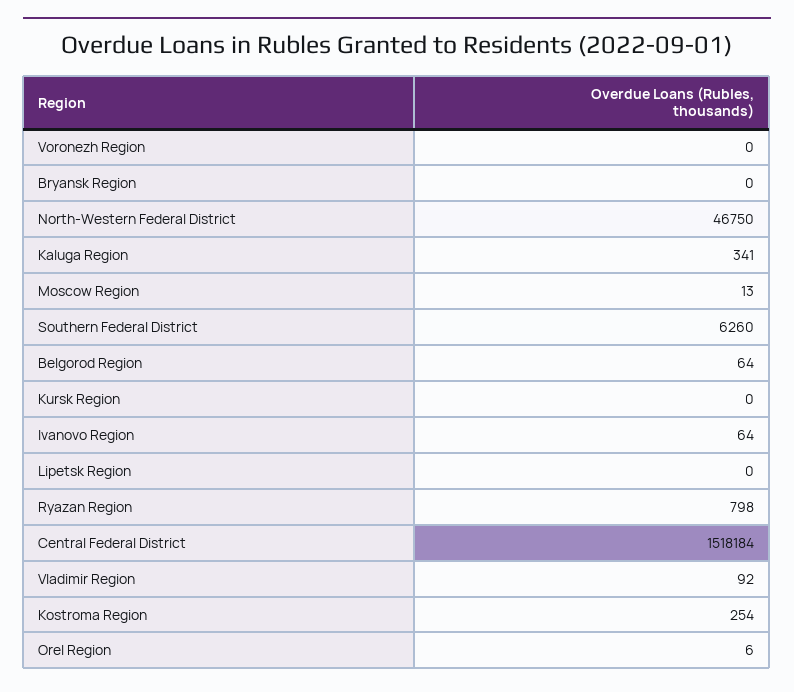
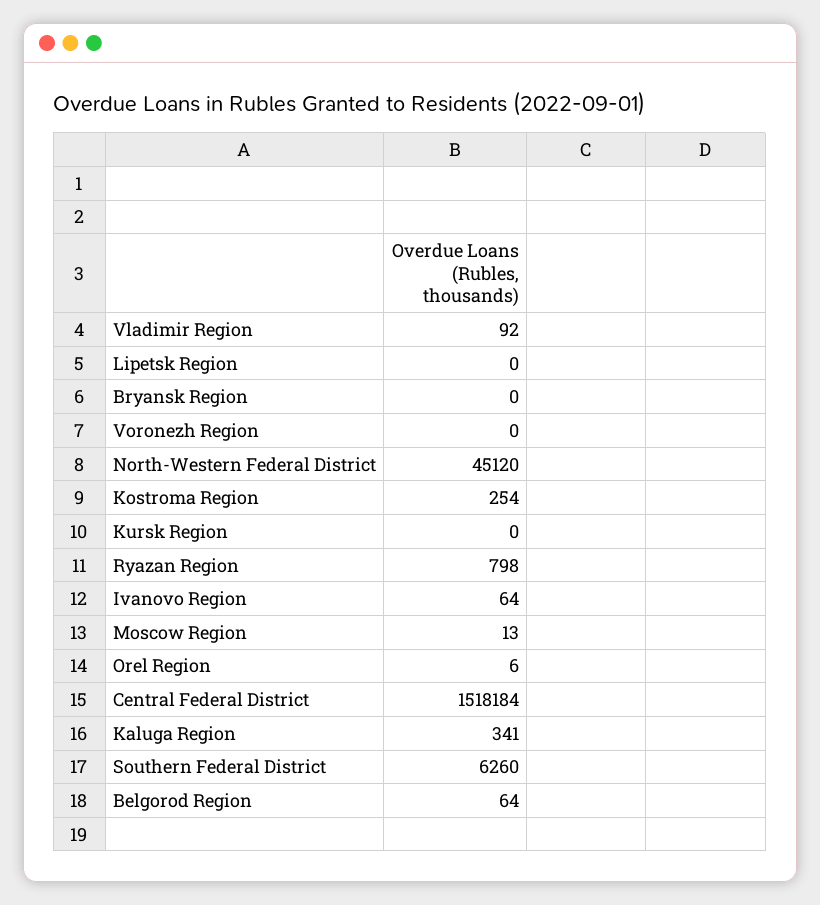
  {
    "Voronezh Region": 0,
    "Bryansk Region": 0,
-   "North-Western Federal District": 46750,
+   "North-Western Federal District": 45120,
    "Kaluga Region": 341,
    "Moscow Region": 13,
    "Southern Federal District": 6260,
    "Belgorod Region": 64,
    "Kursk Region": 0,
    "Ivanovo Region": 64,
    "Lipetsk Region": 0,
    "Ryazan Region": 798,
    "Central Federal District": 1518184,
    "Vladimir Region": 92,
    "Kostroma Region": 254,
    "Orel Region": 6
  }

